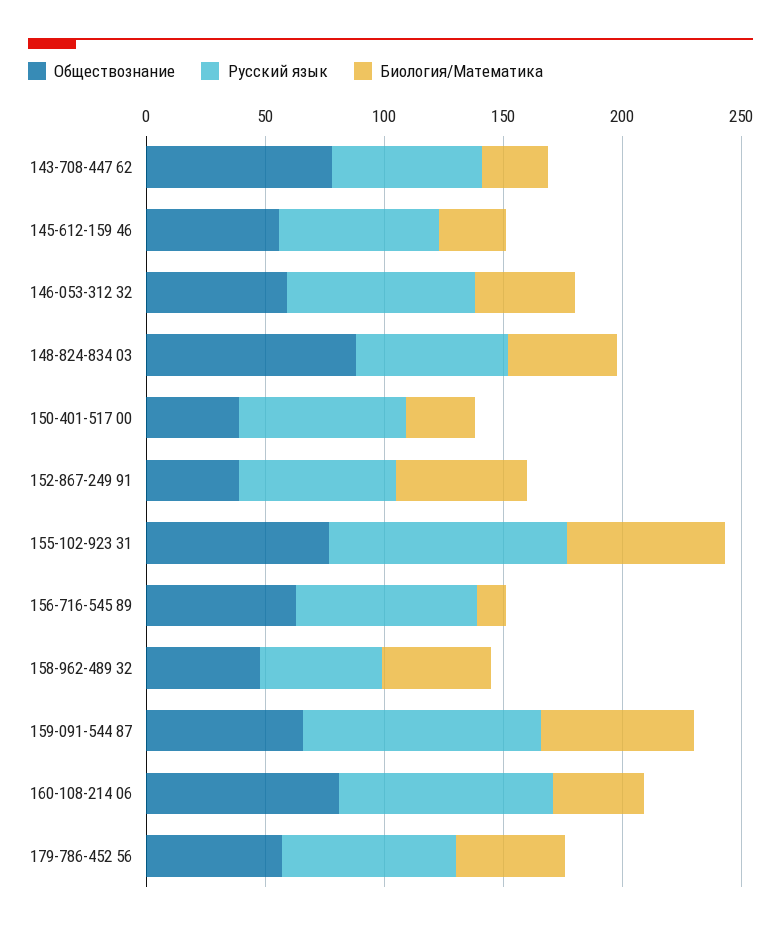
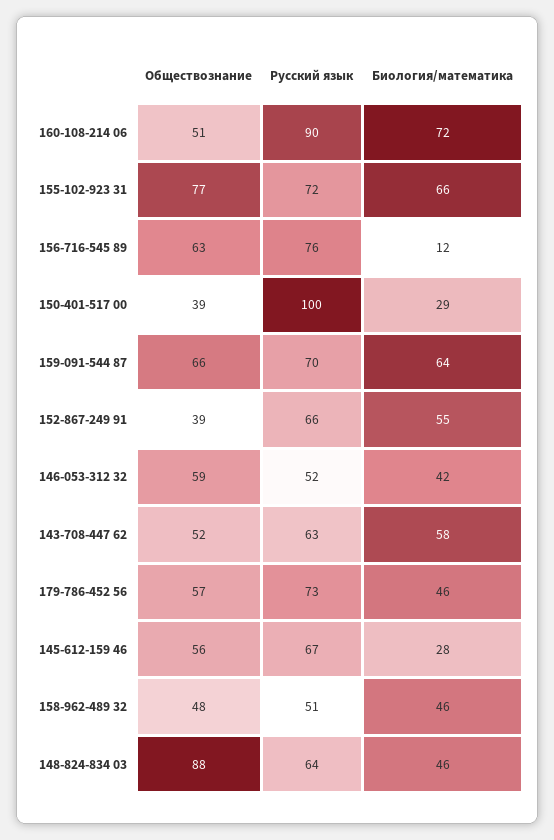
  {
    "Обществознание": {
-     "143-708-447 62": 80,
+     "143-708-447 62": 52,
      "145-612-159 46": 56,
      "146-053-312 32": 59,
      "148-824-834 03": 88,
      "150-401-517 00": 39,
      "152-867-249 91": 39,
      "155-102-923 31": 77,
      "156-716-545 89": 63,
      "158-962-489 32": 48,
      "159-091-544 87": 66,
-     "160-108-214 06": 80,
+     "160-108-214 06": 51,
      "179-786-452 56": 57
    },
    "Русский язык": {
      "143-708-447 62": 63,
      "145-612-159 46": 67,
-     "146-053-312 32": 80,
+     "146-053-312 32": 52,
      "148-824-834 03": 64,
-     "150-401-517 00": 70,
+     "150-401-517 00": 100,
      "152-867-249 91": 66,
-     "155-102-923 31": 100,
+     "155-102-923 31": 72,
      "156-716-545 89": 76,
      "158-962-489 32": 51,
-     "159-091-544 87": 100,
+     "159-091-544 87": 70,
      "160-108-214 06": 90,
      "179-786-452 56": 73
    },
    "Биология/Математика": {
-     "143-708-447 62": 30,
+     "143-708-447 62": 58,
      "145-612-159 46": 28,
      "146-053-312 32": 42,
      "148-824-834 03": 46,
      "150-401-517 00": 29,
      "152-867-249 91": 55,
      "155-102-923 31": 66,
      "156-716-545 89": 12,
      "158-962-489 32": 46,
      "159-091-544 87": 64,
-     "160-108-214 06": 40,
+     "160-108-214 06": 72,
      "179-786-452 56": 46
    }
  }

